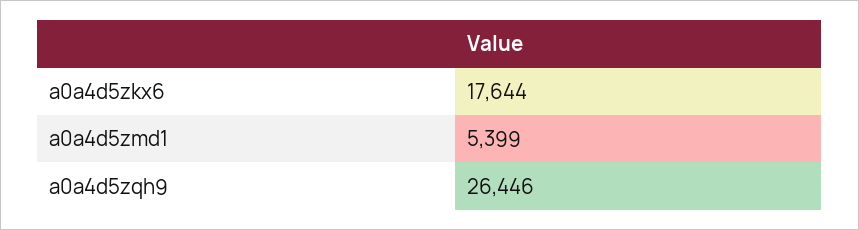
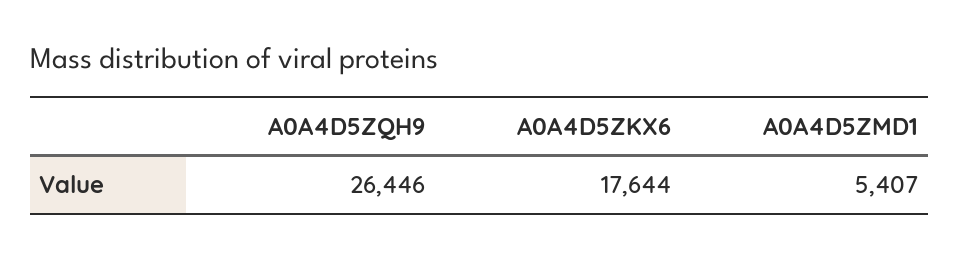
  {
    "a0a4d5zkx6": 17644,
-   "a0a4d5zmd1": 5399,
+   "a0a4d5zmd1": 5407,
    "a0a4d5zqh9": 26446
  }

